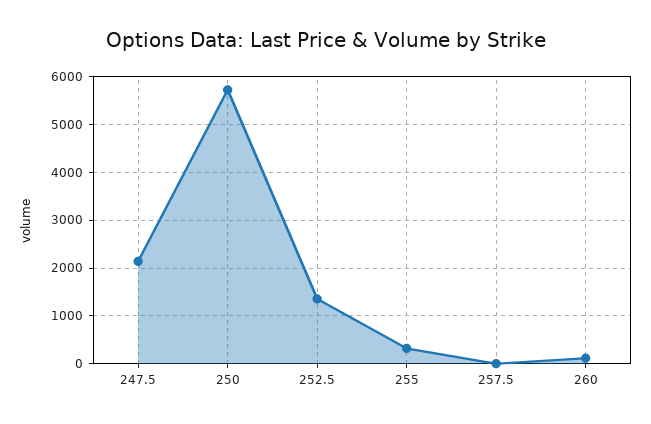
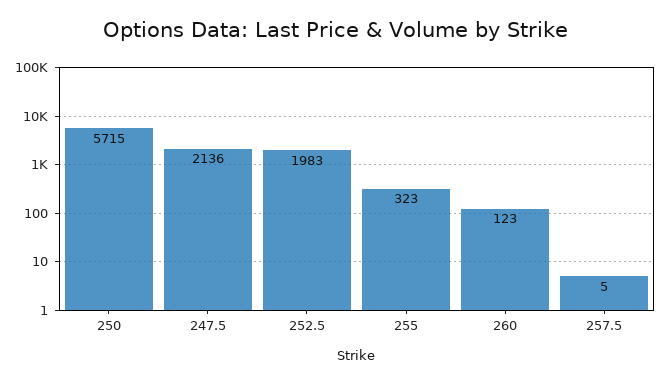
  {
    "247.5": 2136,
    "250": 5715,
-   "252.5": 1400,
+   "252.5": 1983,
    "255": 323,
    "257.5": 5,
    "260": 123
  }

